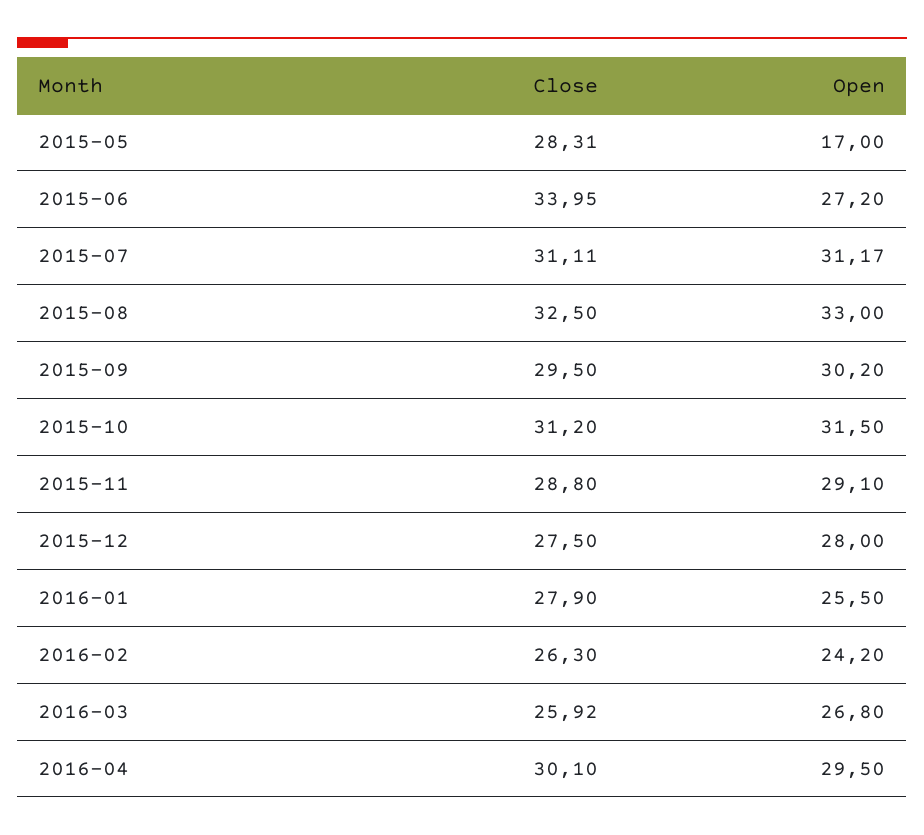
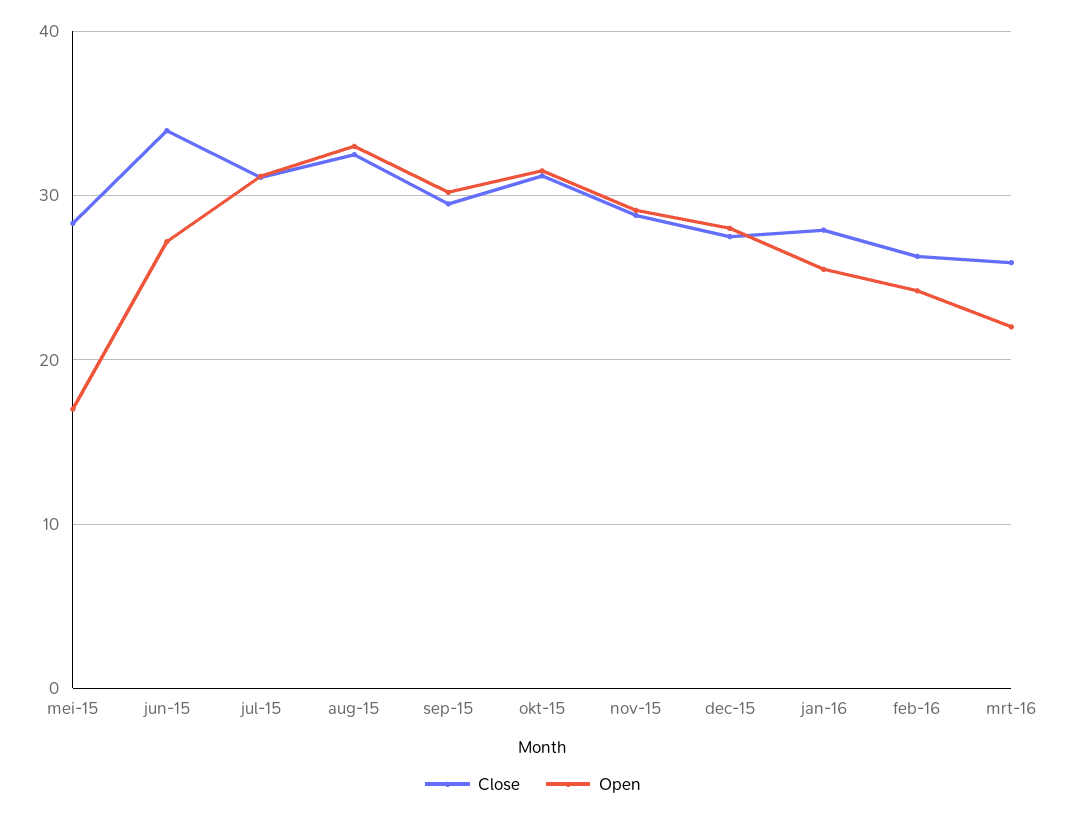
  {
    "Close": {
      "2015-05": 28.31,
      "2015-06": 33.95,
      "2015-07": 31.11,
      "2015-08": 32.5,
      "2015-09": 29.5,
      "2015-10": 31.2,
      "2015-11": 28.8,
      "2015-12": 27.5,
      "2016-01": 27.9,
      "2016-02": 26.3,
-     "2016-03": 25.92,
+     "2016-03": 25.92
-     "2016-04": 30.1
    },
    "Open": {
      "2015-05": 17,
      "2015-06": 27.2,
      "2015-07": 31.17,
      "2015-08": 33,
      "2015-09": 30.2,
      "2015-10": 31.5,
      "2015-11": 29.1,
      "2015-12": 28,
      "2016-01": 25.5,
      "2016-02": 24.2,
-     "2016-03": 26.8,
+     "2016-03": 22
-     "2016-04": 29.5
    }
  }

